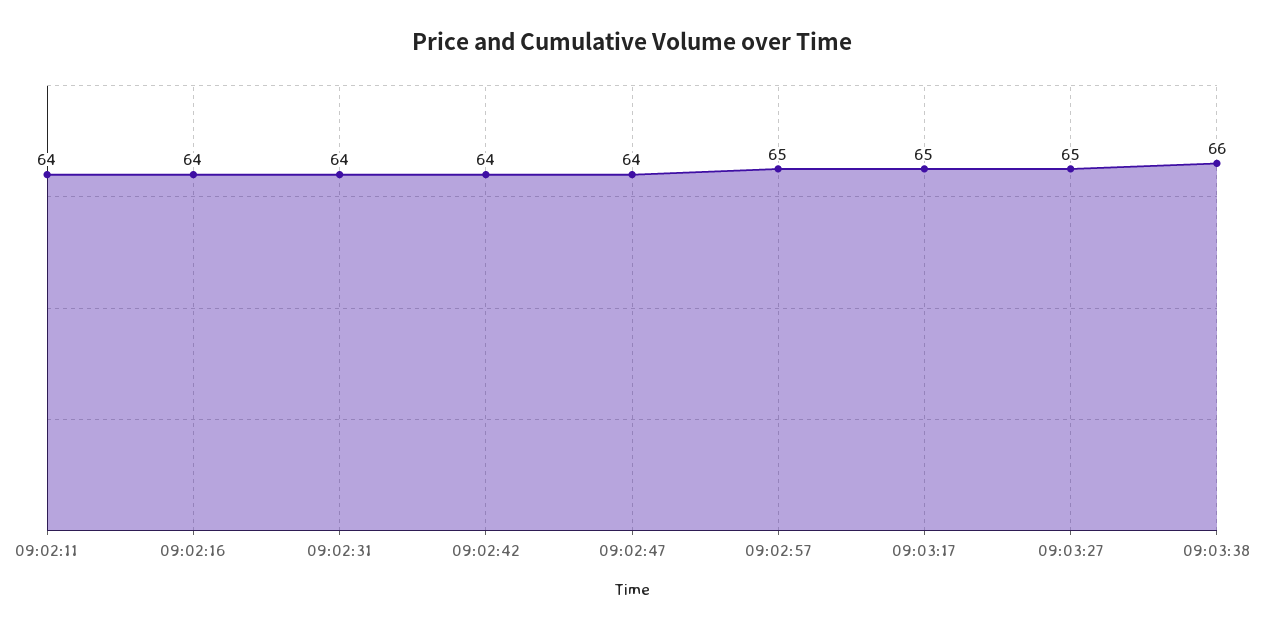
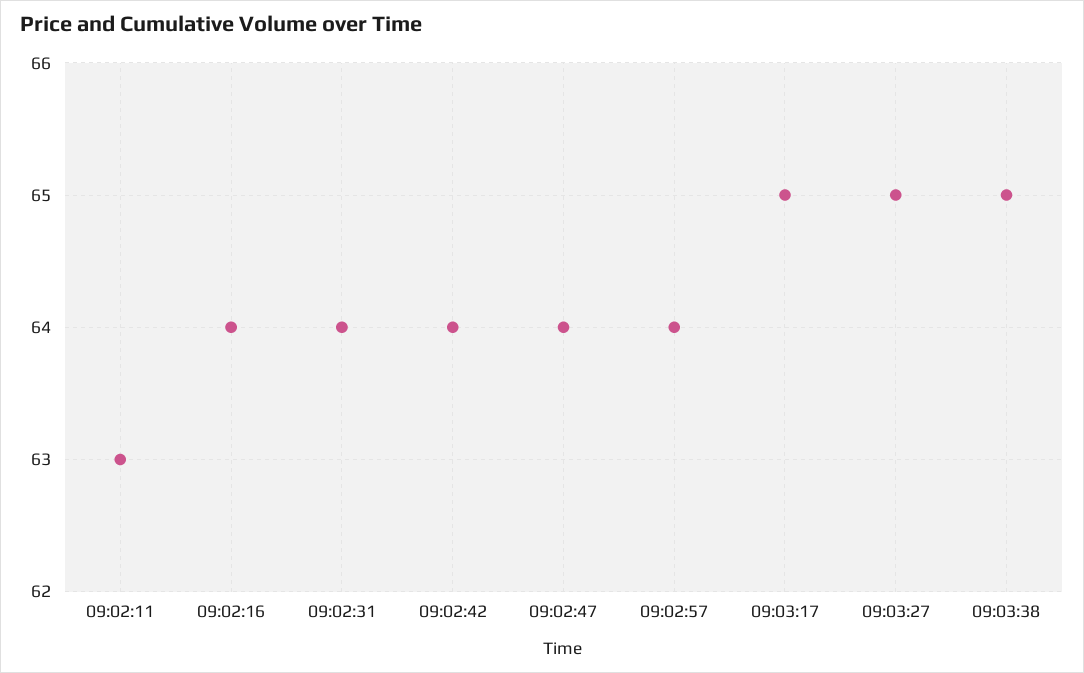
  {
-   "09:02:11": 64,
+   "09:02:11": 63,
    "09:02:16": 64,
    "09:02:31": 64,
    "09:02:42": 64,
    "09:02:47": 64,
-   "09:02:57": 65,
+   "09:02:57": 64,
    "09:03:17": 65,
    "09:03:27": 65,
-   "09:03:38": 66
+   "09:03:38": 65
  }

